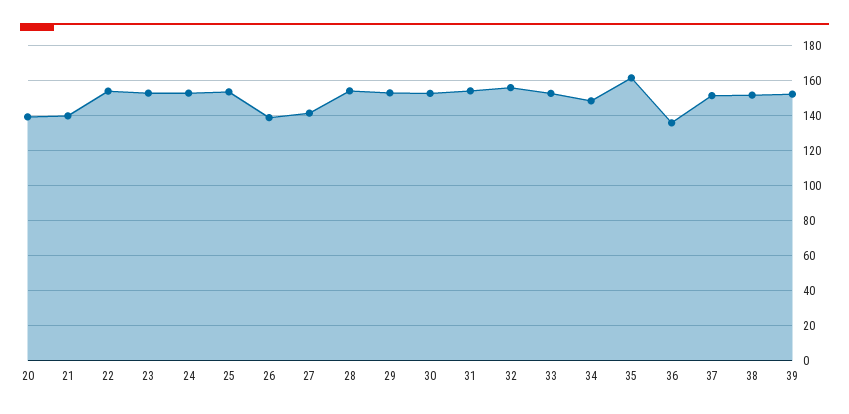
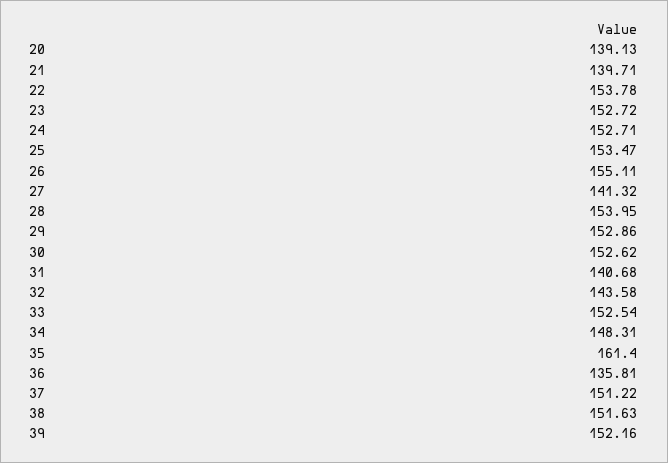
  {
    "20": 139.13,
    "21": 139.71,
    "22": 153.78,
    "23": 152.72,
    "24": 152.71,
    "25": 153.47,
-   "26": 140,
+   "26": 155.11,
    "27": 141.32,
    "28": 153.95,
    "29": 152.86,
    "30": 152.62,
-   "31": 155,
+   "31": 140.68,
-   "32": 155,
+   "32": 143.58,
    "33": 152.54,
    "34": 148.31,
    "35": 161.4,
    "36": 135.81,
    "37": 151.22,
    "38": 151.63,
    "39": 152.16
  }

